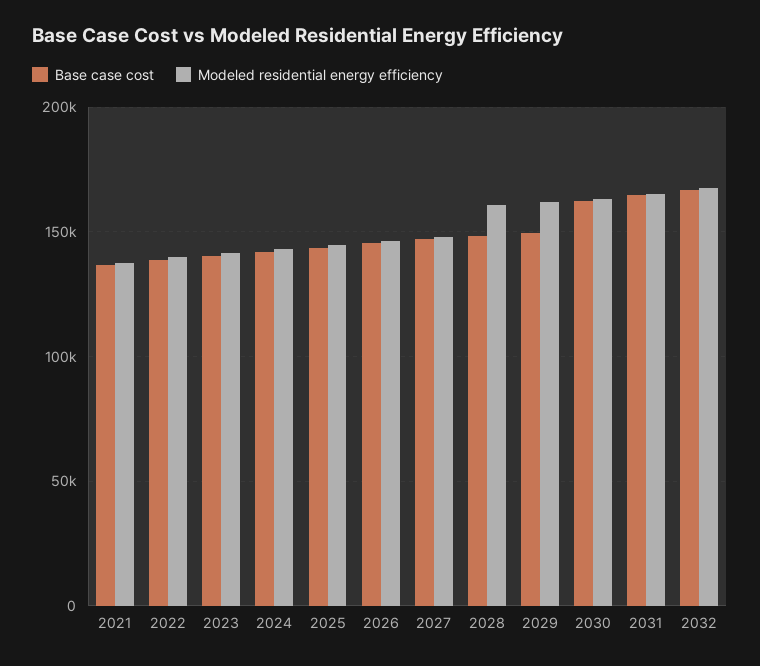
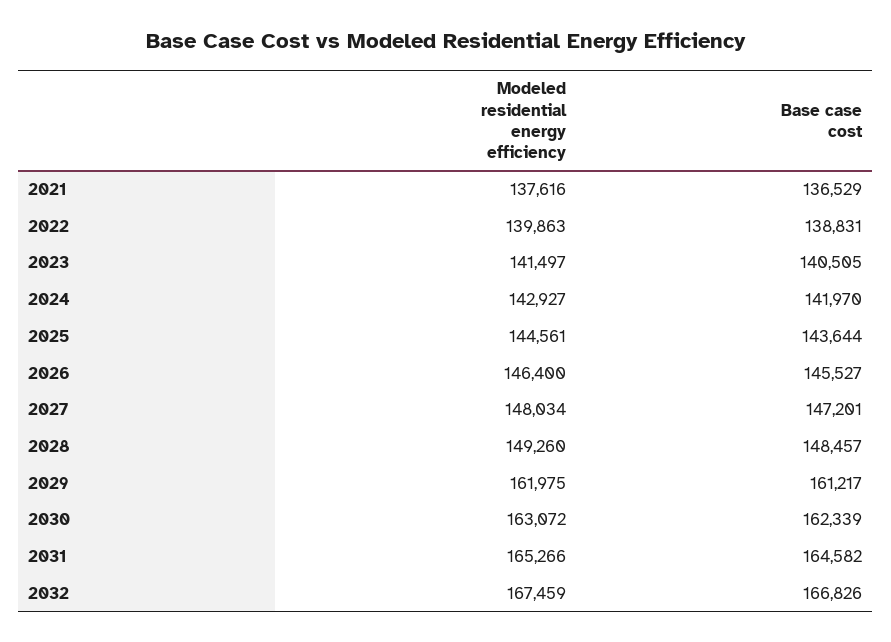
  {
    "Base case cost": {
      "2021": 136529,
      "2022": 138831,
      "2023": 140505,
      "2024": 141970,
      "2025": 143644,
      "2026": 145527,
      "2027": 147201,
      "2028": 148457,
-     "2029": 150000,
+     "2029": 161217,
      "2030": 162339,
      "2031": 164582,
      "2032": 166826
    },
    "Modeled residential energy efficiency": {
      "2021": 137616,
      "2022": 139863,
      "2023": 141497,
      "2024": 142927,
      "2025": 144561,
      "2026": 146400,
      "2027": 148034,
-     "2028": 160000,
+     "2028": 149260,
      "2029": 161975,
      "2030": 163072,
      "2031": 165266,
      "2032": 167459
    }
  }

